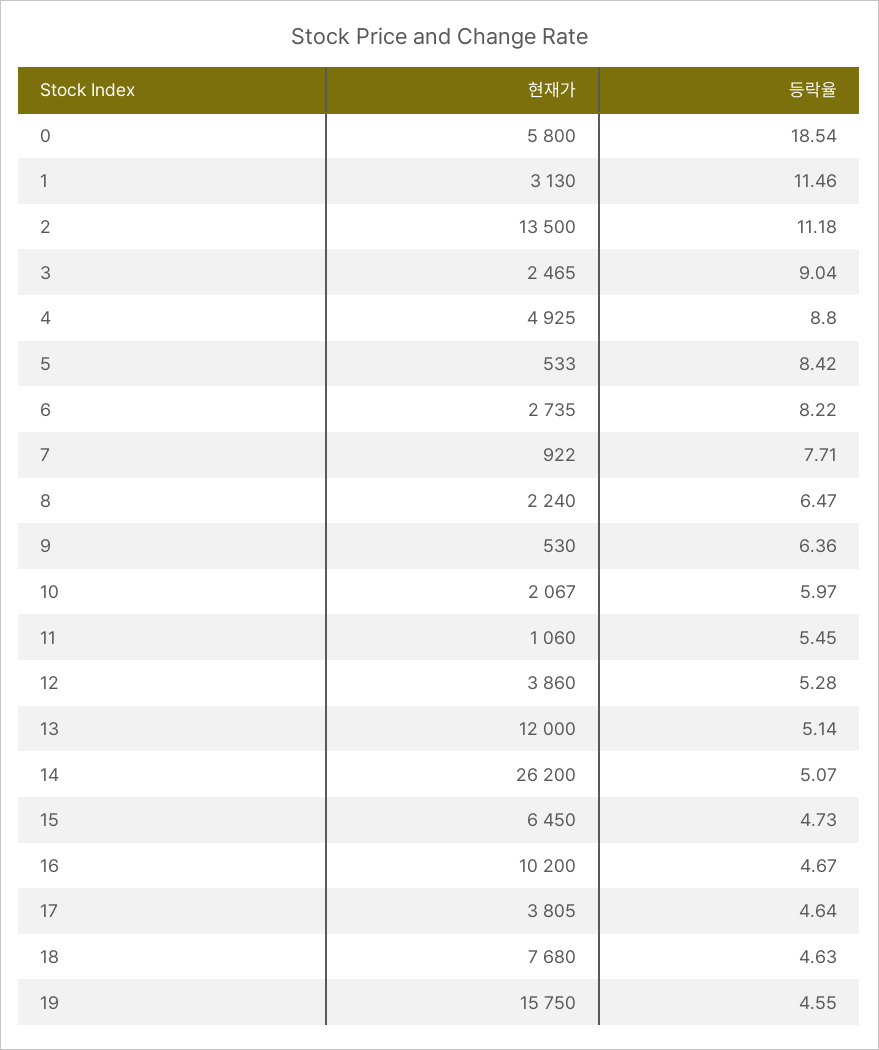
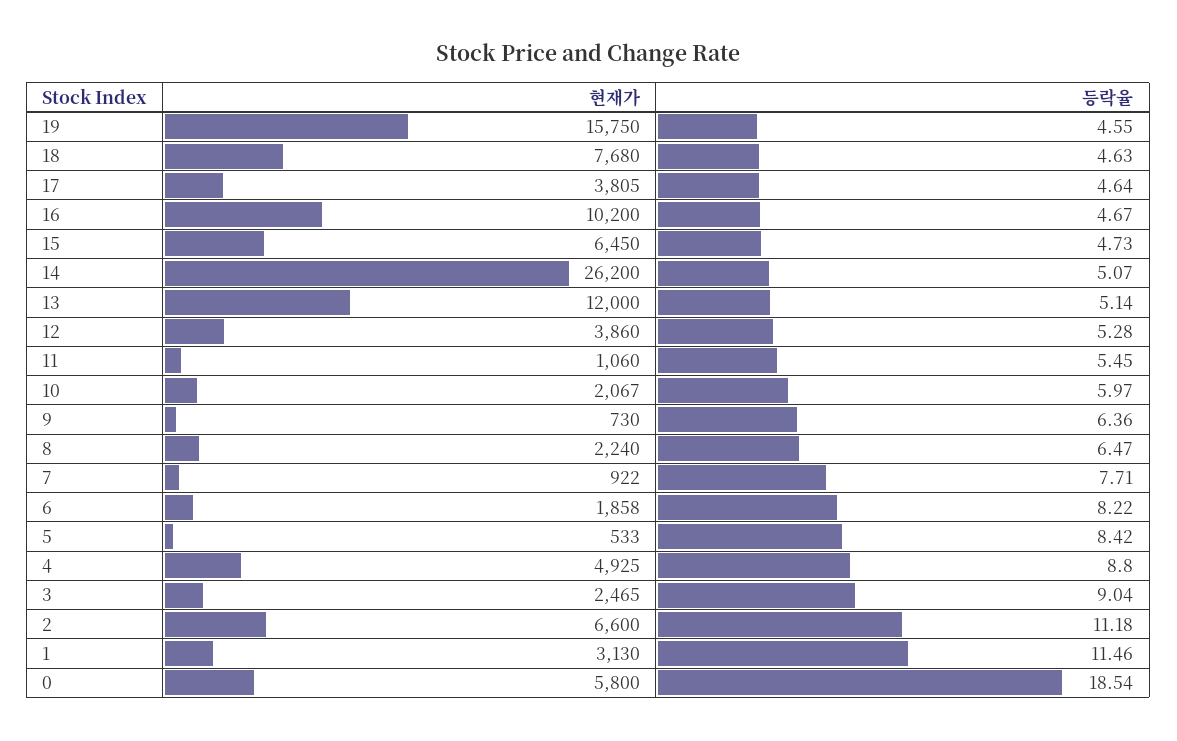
  {
    "현재가": {
      "0": 5800,
      "1": 3130,
-     "2": 13500,
+     "2": 6600,
      "3": 2465,
      "4": 4925,
      "5": 533,
-     "6": 2735,
+     "6": 1858,
      "7": 922,
      "8": 2240,
-     "9": 530,
+     "9": 730,
      "10": 2067,
      "11": 1060,
      "12": 3860,
      "13": 12000,
      "14": 26200,
      "15": 6450,
      "16": 10200,
      "17": 3805,
      "18": 7680,
      "19": 15750
    },
    "등락율": {
      "0": 18.54,
      "1": 11.46,
      "2": 11.18,
      "3": 9.04,
      "4": 8.8,
      "5": 8.42,
      "6": 8.22,
      "7": 7.71,
      "8": 6.47,
      "9": 6.36,
      "10": 5.97,
      "11": 5.45,
      "12": 5.28,
      "13": 5.14,
      "14": 5.07,
      "15": 4.73,
      "16": 4.67,
      "17": 4.64,
      "18": 4.63,
      "19": 4.55
    }
  }

